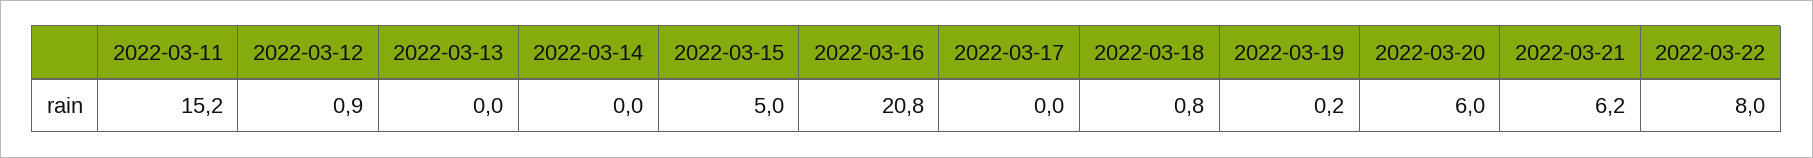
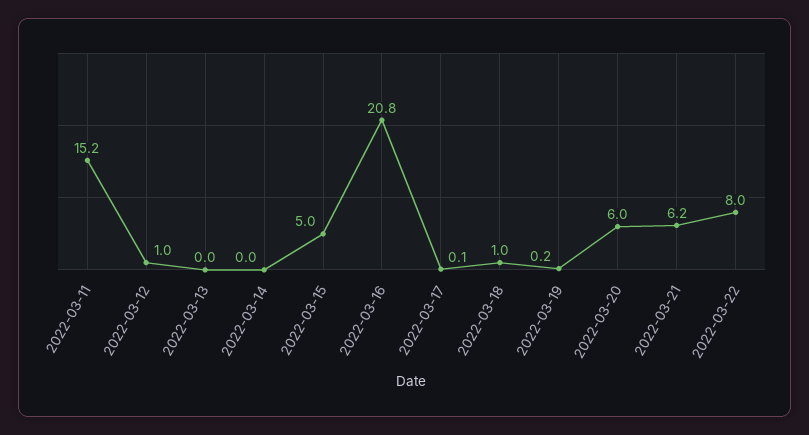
  {
    "2022-03-11": 15.2,
-   "2022-03-12": 0.9,
+   "2022-03-12": 1,
    "2022-03-13": 0,
    "2022-03-14": 0,
    "2022-03-15": 5,
    "2022-03-16": 20.8,
-   "2022-03-17": 0,
+   "2022-03-17": 0.1,
-   "2022-03-18": 0.8,
+   "2022-03-18": 1,
    "2022-03-19": 0.2,
    "2022-03-20": 6,
    "2022-03-21": 6.2,
    "2022-03-22": 8
  }

